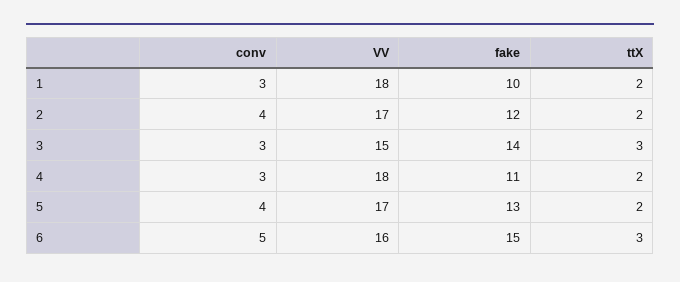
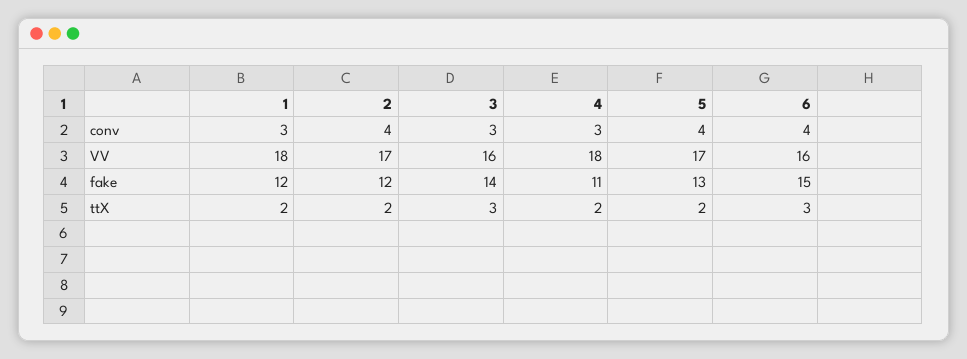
  {
    "conv": {
      "1": 3,
      "2": 4,
      "3": 3,
      "4": 3,
      "5": 4,
-     "6": 5
+     "6": 4
    },
    "VV": {
      "1": 18,
      "2": 17,
-     "3": 15,
+     "3": 16,
      "4": 18,
      "5": 17,
      "6": 16
    },
    "fake": {
-     "1": 10,
+     "1": 12,
      "2": 12,
      "3": 14,
      "4": 11,
      "5": 13,
      "6": 15
    },
    "ttX": {
      "1": 2,
      "2": 2,
      "3": 3,
      "4": 2,
      "5": 2,
      "6": 3
    }
  }

